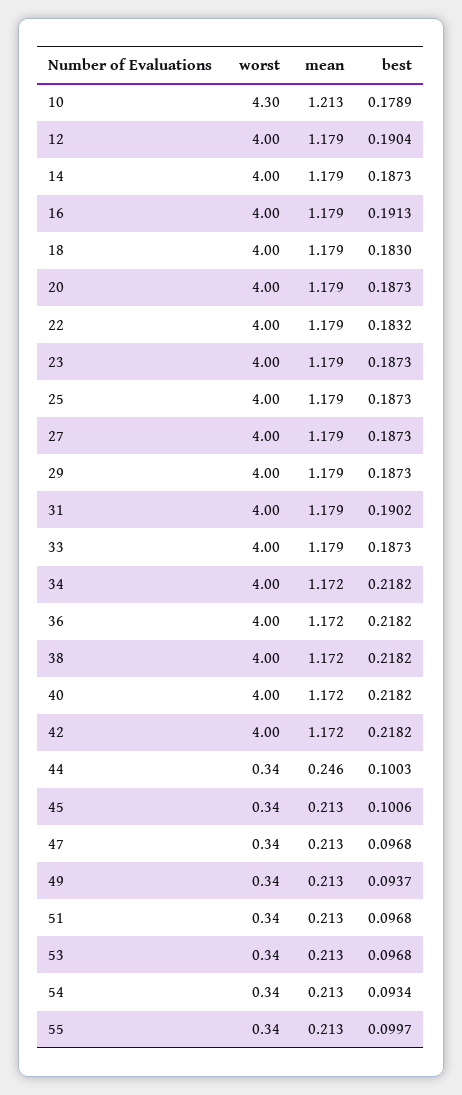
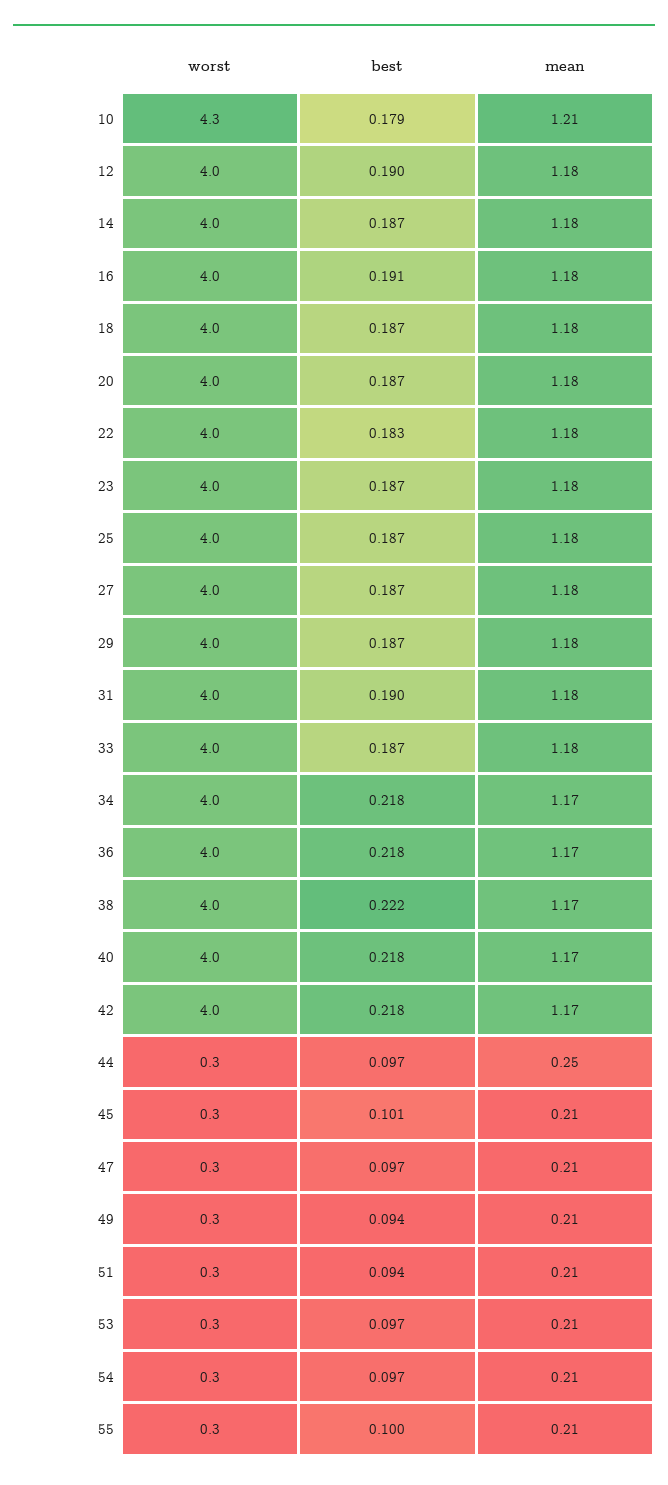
  {
    "worst": {
      "10": 4.3,
      "12": 4,
      "14": 4,
      "16": 4,
      "18": 4,
      "20": 4,
      "22": 4,
      "23": 4,
      "25": 4,
      "27": 4,
      "29": 4,
      "31": 4,
      "33": 4,
      "34": 4,
      "36": 4,
      "38": 4,
      "40": 4,
      "42": 4,
      "44": 0.34,
      "45": 0.34,
      "47": 0.34,
      "49": 0.34,
      "51": 0.34,
      "53": 0.34,
      "54": 0.34,
      "55": 0.34
    },
    "mean": {
      "10": 1.213,
      "12": 1.179,
      "14": 1.179,
      "16": 1.179,
      "18": 1.179,
      "20": 1.179,
      "22": 1.179,
      "23": 1.179,
      "25": 1.179,
      "27": 1.179,
      "29": 1.179,
      "31": 1.179,
      "33": 1.179,
      "34": 1.172,
      "36": 1.172,
      "38": 1.172,
      "40": 1.172,
      "42": 1.172,
      "44": 0.246,
      "45": 0.213,
      "47": 0.213,
      "49": 0.213,
      "51": 0.213,
      "53": 0.213,
      "54": 0.213,
      "55": 0.213
    },
    "best": {
      "10": 0.1789,
      "12": 0.1904,
      "14": 0.1873,
      "16": 0.1913,
-     "18": 0.183,
+     "18": 0.187,
      "20": 0.1873,
      "22": 0.1832,
      "23": 0.1873,
      "25": 0.1873,
      "27": 0.1873,
      "29": 0.1873,
      "31": 0.1902,
      "33": 0.1873,
      "34": 0.2182,
      "36": 0.2182,
-     "38": 0.2182,
+     "38": 0.222,
      "40": 0.2182,
      "42": 0.2182,
-     "44": 0.1003,
+     "44": 0.097,
      "45": 0.1006,
      "47": 0.0968,
      "49": 0.0937,
-     "51": 0.0968,
+     "51": 0.094,
      "53": 0.0968,
-     "54": 0.0934,
+     "54": 0.097,
      "55": 0.0997
    }
  }

